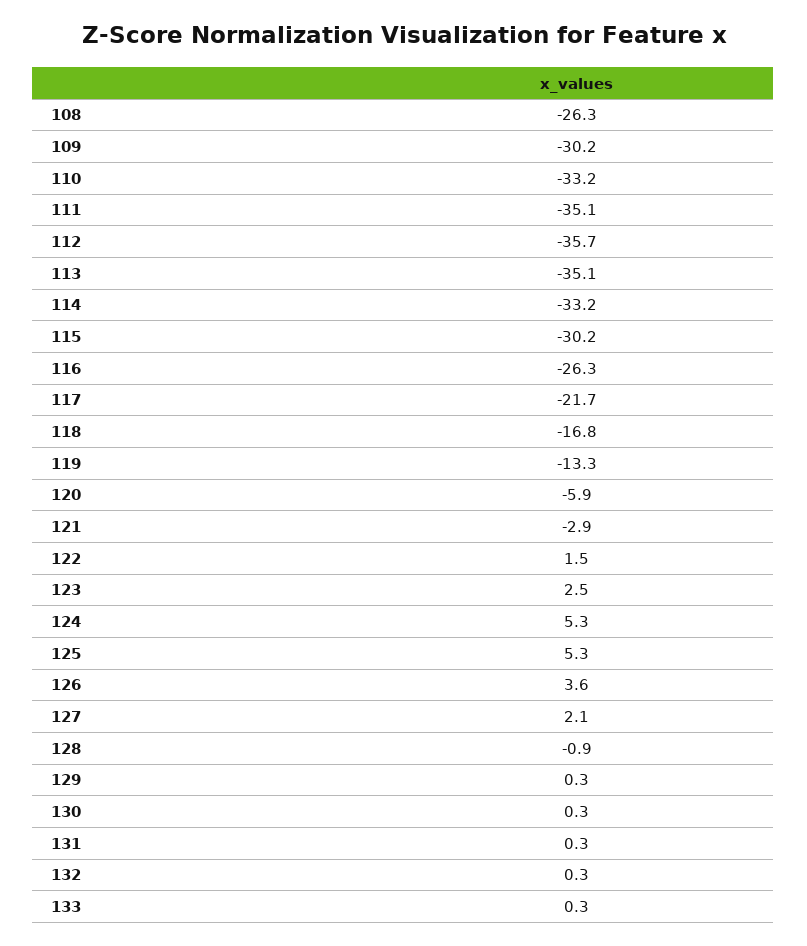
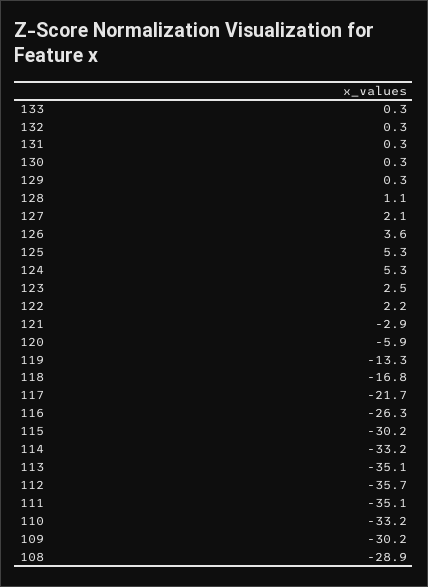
  {
-   "108": -26.3,
+   "108": -28.9,
    "109": -30.2,
    "110": -33.2,
    "111": -35.1,
    "112": -35.7,
    "113": -35.1,
    "114": -33.2,
    "115": -30.2,
    "116": -26.3,
    "117": -21.7,
    "118": -16.8,
    "119": -13.3,
    "120": -5.9,
    "121": -2.9,
-   "122": 1.5,
+   "122": 2.2,
    "123": 2.5,
    "124": 5.3,
    "125": 5.3,
    "126": 3.6,
    "127": 2.1,
-   "128": -0.9,
+   "128": 1.1,
    "129": 0.3,
    "130": 0.3,
    "131": 0.3,
    "132": 0.3,
    "133": 0.3
  }

